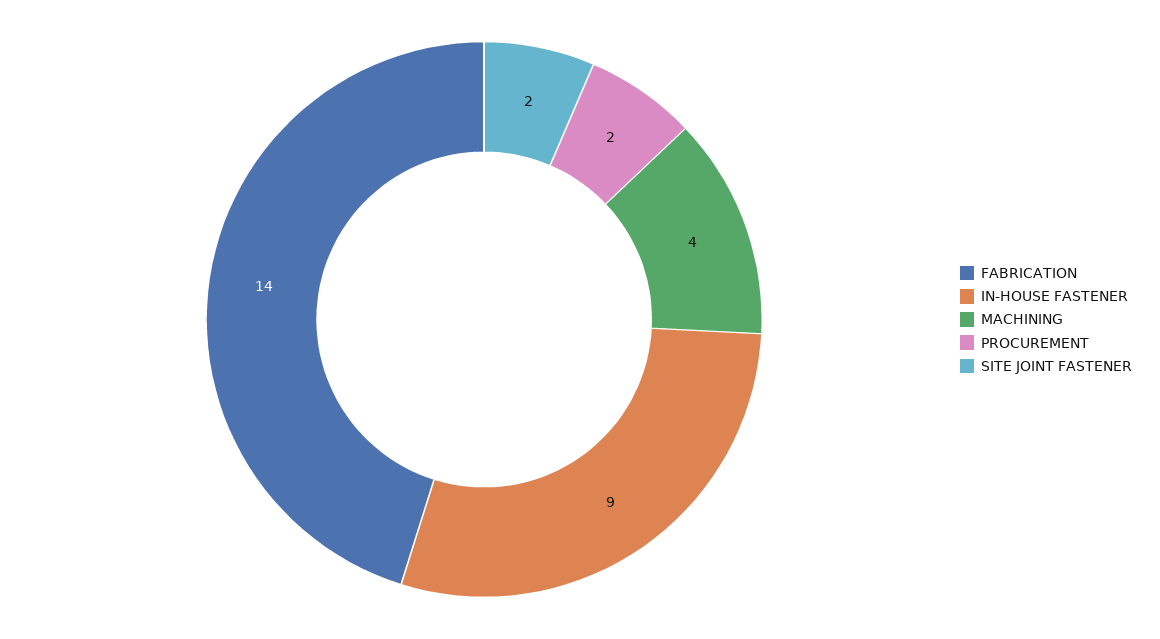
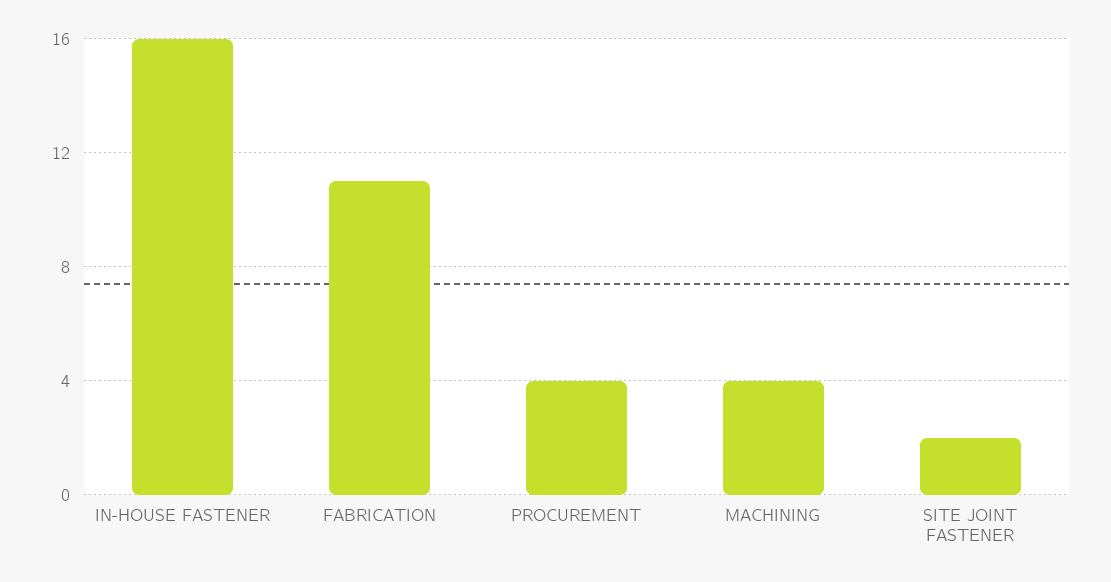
  {
-   "FABRICATION": 14,
+   "FABRICATION": 11,
-   "IN-HOUSE FASTENER": 9,
+   "IN-HOUSE FASTENER": 16,
    "MACHINING": 4,
-   "PROCUREMENT": 2,
+   "PROCUREMENT": 4,
    "SITE JOINT FASTENER": 2
  }

